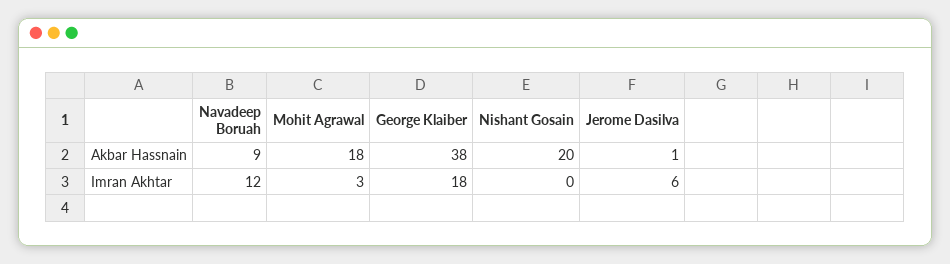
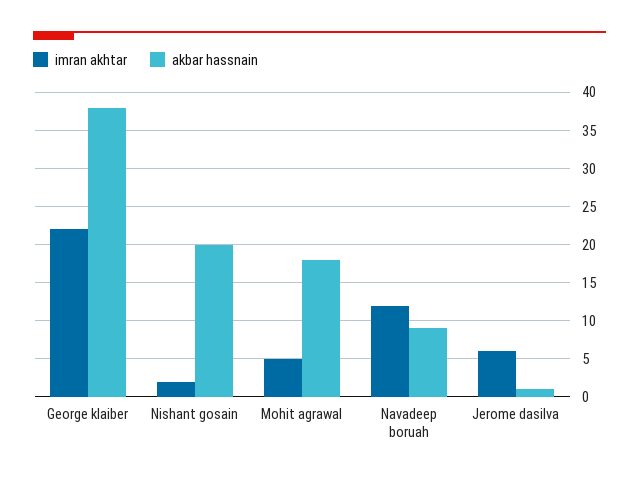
  {
    "Akbar Hassnain": {
      "Navadeep Boruah": 9,
      "Mohit Agrawal": 18,
      "George Klaiber": 38,
      "Nishant Gosain": 20,
      "Jerome Dasilva": 1
    },
    "Imran Akhtar": {
      "Navadeep Boruah": 12,
-     "Mohit Agrawal": 3,
+     "Mohit Agrawal": 5,
-     "George Klaiber": 18,
+     "George Klaiber": 22,
-     "Nishant Gosain": 0,
+     "Nishant Gosain": 2,
      "Jerome Dasilva": 6
    }
  }

